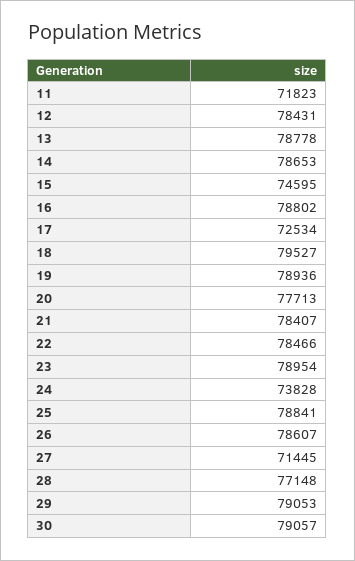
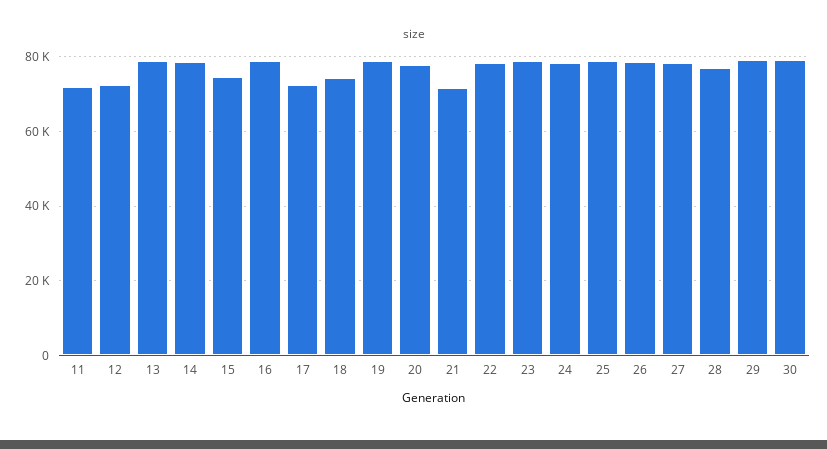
  {
    "11": 71823,
-   "12": 78431,
+   "12": 72000,
    "13": 78778,
    "14": 78653,
    "15": 74595,
    "16": 78802,
    "17": 72534,
-   "18": 79527,
+   "18": 74000,
    "19": 78936,
    "20": 77713,
-   "21": 78407,
+   "21": 72000,
    "22": 78466,
    "23": 78954,
-   "24": 73828,
+   "24": 78000,
    "25": 78841,
    "26": 78607,
-   "27": 71445,
+   "27": 78000,
    "28": 77148,
    "29": 79053,
    "30": 79057
  }

